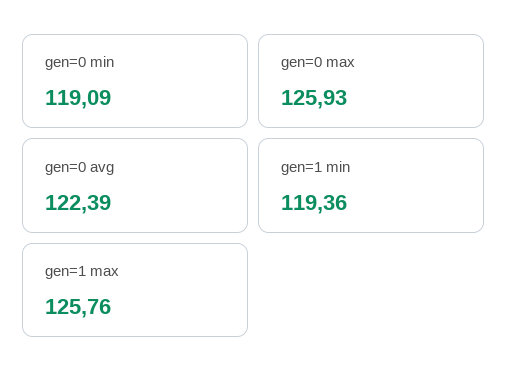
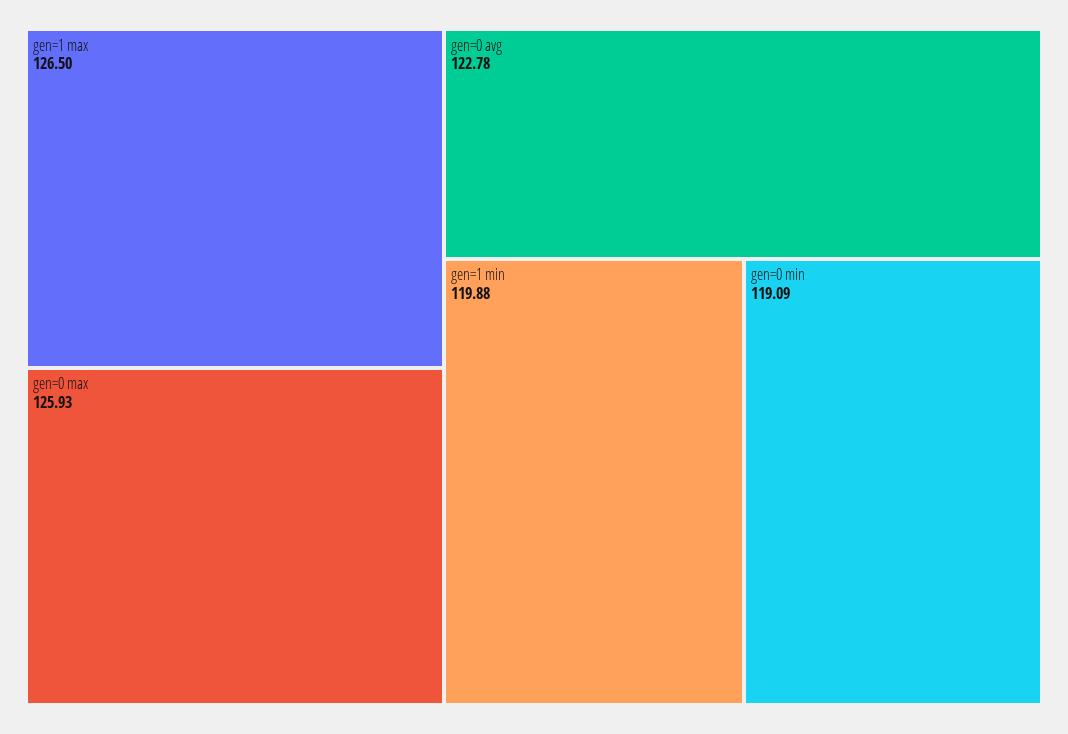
  {
    "gen=0 min": 119.09,
    "gen=0 max": 125.93,
-   "gen=0 avg": 122.39,
+   "gen=0 avg": 122.78,
-   "gen=1 min": 119.36,
+   "gen=1 min": 119.88,
-   "gen=1 max": 125.76
+   "gen=1 max": 126.5
  }

